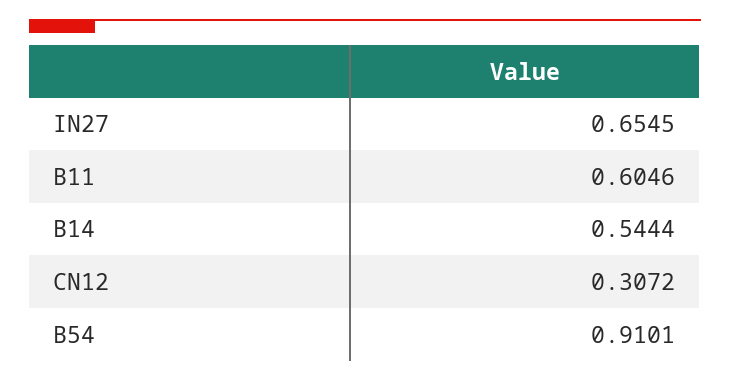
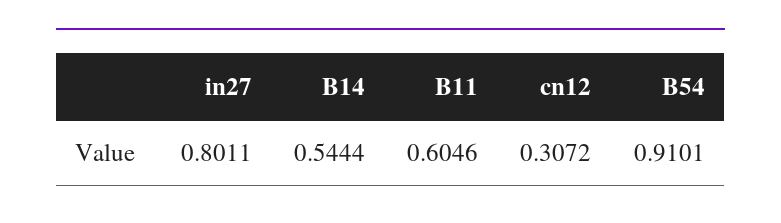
  {
-   "IN27": 0.6545,
+   "IN27": 0.8011,
    "B11": 0.6046,
    "B14": 0.5444,
    "CN12": 0.3072,
    "B54": 0.9101
  }

